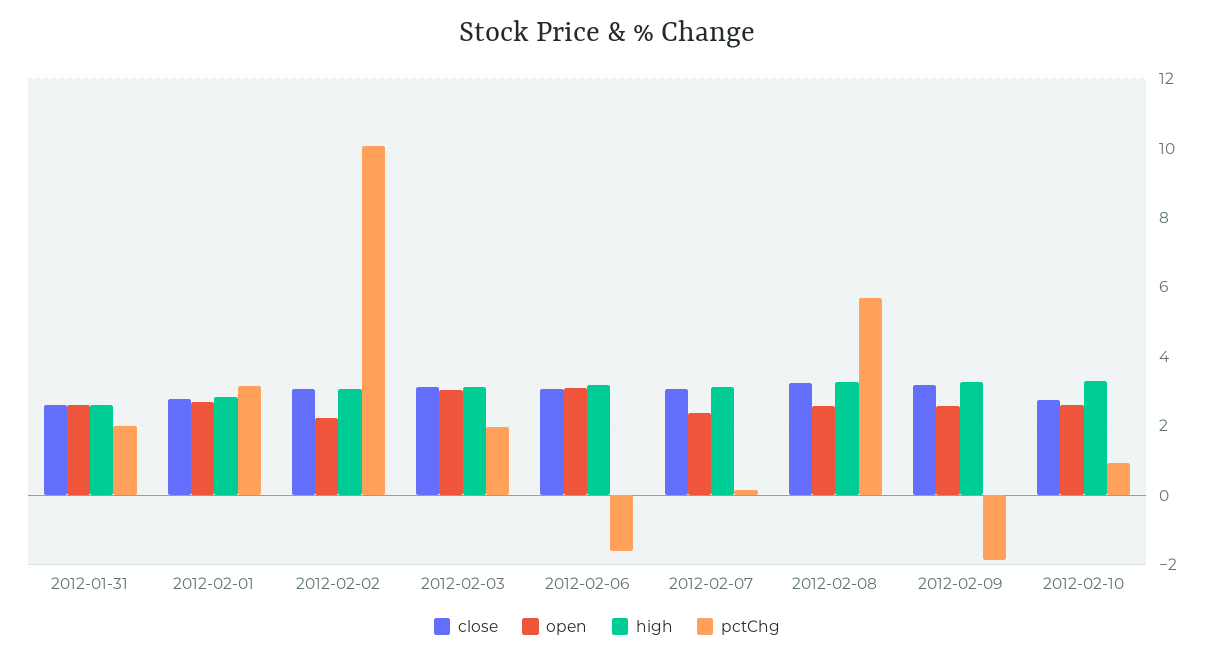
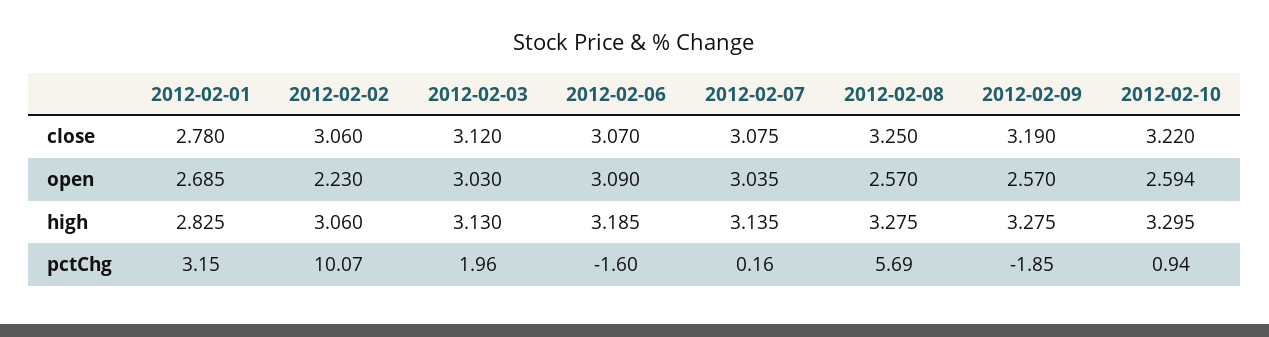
  {
    "close": {
-     "2012-01-31": 2.6,
      "2012-02-01": 2.78,
      "2012-02-02": 3.06,
      "2012-02-03": 3.12,
      "2012-02-06": 3.07,
      "2012-02-07": 3.075,
      "2012-02-08": 3.25,
      "2012-02-09": 3.19,
-     "2012-02-10": 2.8
+     "2012-02-10": 3.22
    },
    "open": {
-     "2012-01-31": 2.6,
      "2012-02-01": 2.685,
      "2012-02-02": 2.23,
      "2012-02-03": 3.03,
      "2012-02-06": 3.09,
-     "2012-02-07": 2.4,
+     "2012-02-07": 3.035,
      "2012-02-08": 2.57,
      "2012-02-09": 2.57,
      "2012-02-10": 2.594
    },
    "high": {
-     "2012-01-31": 2.6,
      "2012-02-01": 2.825,
      "2012-02-02": 3.06,
      "2012-02-03": 3.13,
      "2012-02-06": 3.185,
      "2012-02-07": 3.135,
      "2012-02-08": 3.275,
      "2012-02-09": 3.275,
      "2012-02-10": 3.295
    },
    "pctChg": {
-     "2012-01-31": 2,
      "2012-02-01": 3.15,
      "2012-02-02": 10.07,
      "2012-02-03": 1.96,
      "2012-02-06": -1.6,
      "2012-02-07": 0.16,
      "2012-02-08": 5.69,
      "2012-02-09": -1.85,
      "2012-02-10": 0.94
    }
  }

